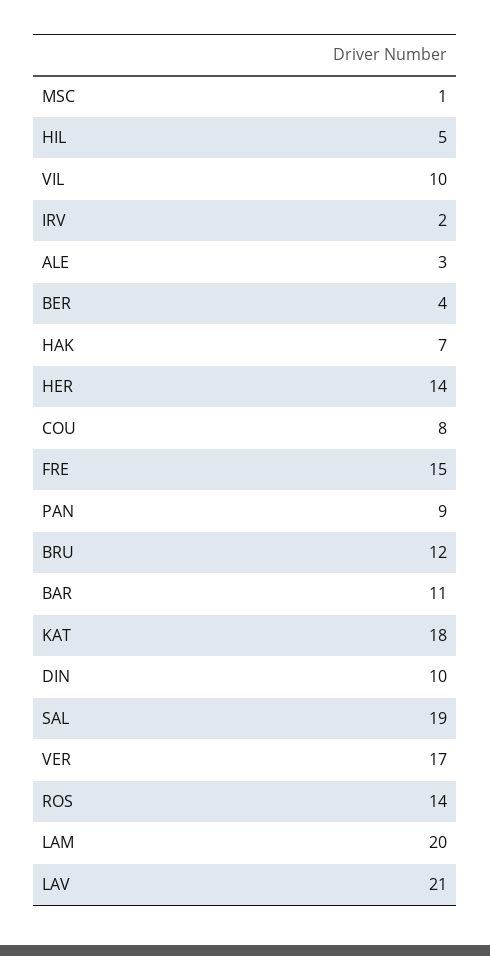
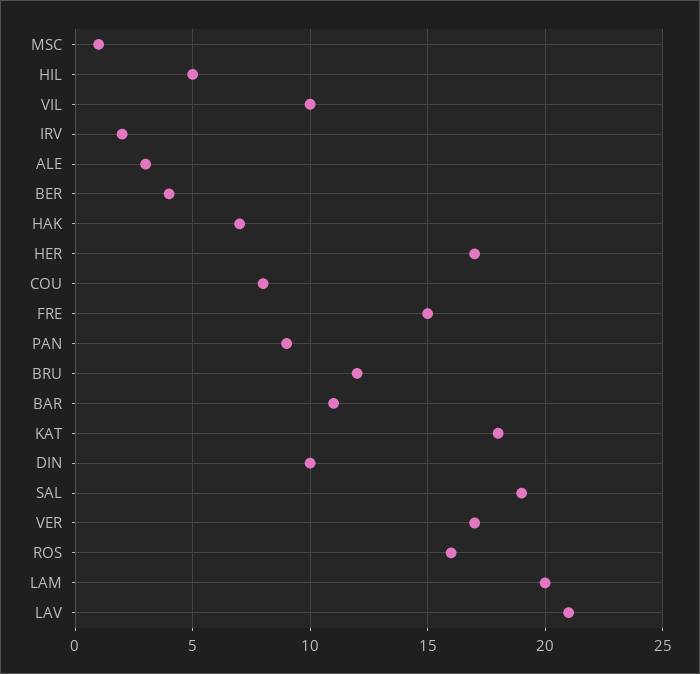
  {
    "MSC": 1,
    "HIL": 5,
    "VIL": 10,
    "IRV": 2,
    "ALE": 3,
    "BER": 4,
    "HAK": 7,
-   "HER": 14,
+   "HER": 17,
    "COU": 8,
    "FRE": 15,
    "PAN": 9,
    "BRU": 12,
    "BAR": 11,
    "KAT": 18,
    "DIN": 10,
    "SAL": 19,
    "VER": 17,
-   "ROS": 14,
+   "ROS": 16,
    "LAM": 20,
    "LAV": 21
  }

